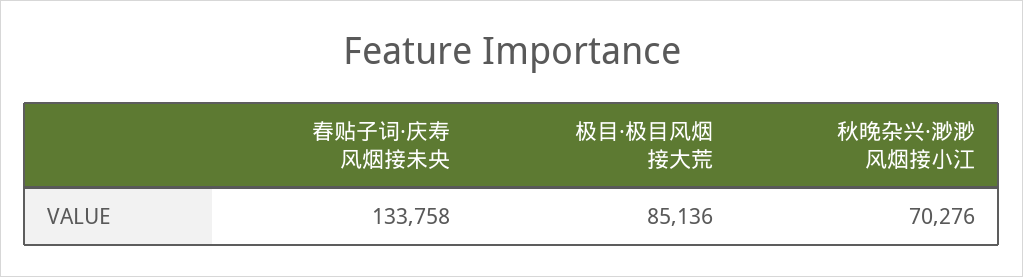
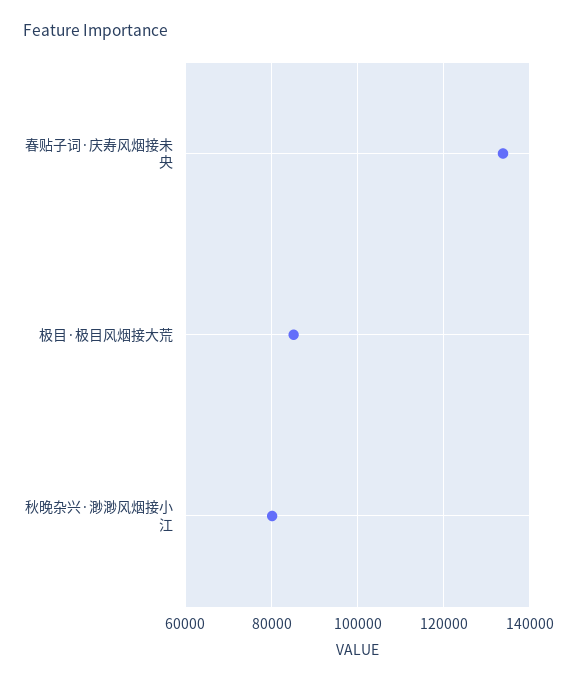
  {
    "春贴子词·庆寿风烟接未央": 133758,
    "极目·极目风烟接大荒": 85136,
-   "秋晚杂兴·渺渺风烟接小江": 70276
+   "秋晚杂兴·渺渺风烟接小江": 80000
  }

